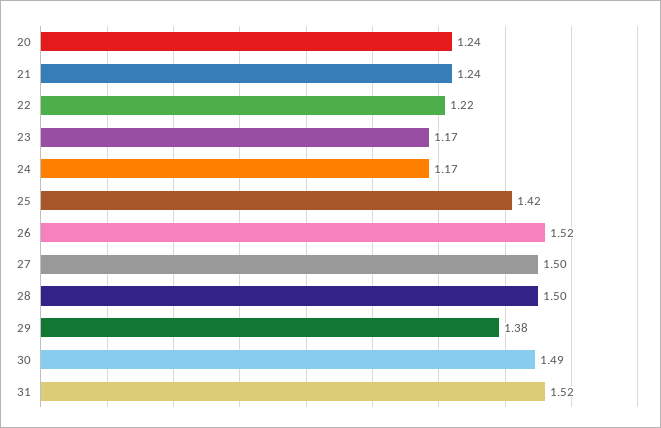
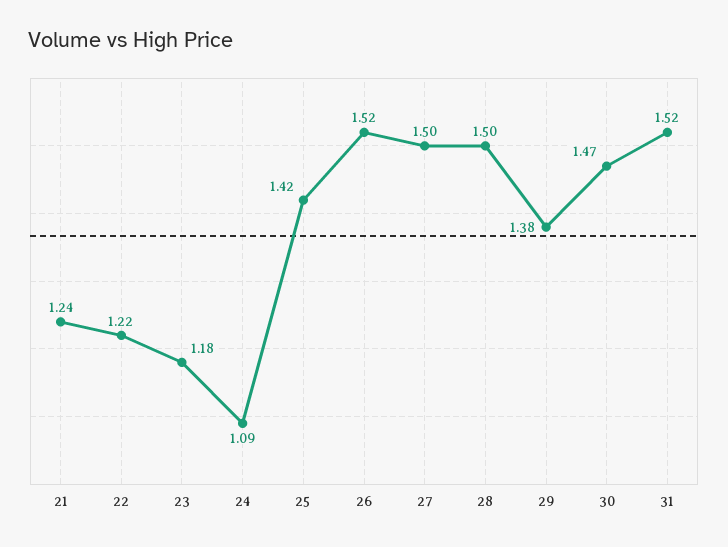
  {
-   "20": 1.24,
    "21": 1.24,
    "22": 1.22,
-   "23": 1.17,
+   "23": 1.18,
-   "24": 1.17,
+   "24": 1.09,
    "25": 1.42,
    "26": 1.52,
    "27": 1.5,
    "28": 1.5,
    "29": 1.38,
-   "30": 1.49,
+   "30": 1.47,
    "31": 1.52
  }

